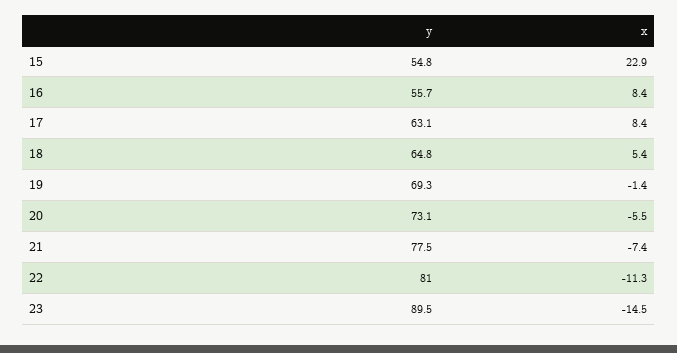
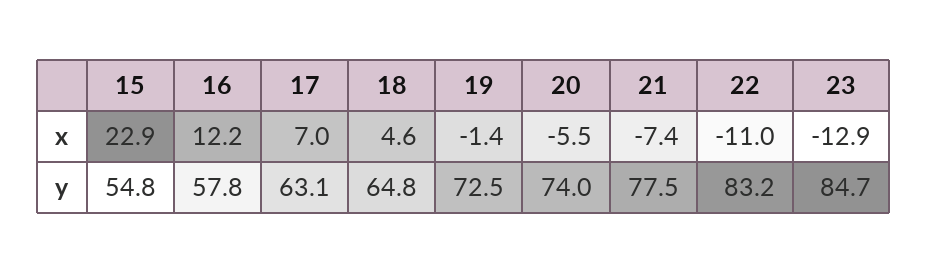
  {
    "y": {
      "15": 54.8,
-     "16": 55.7,
+     "16": 57.8,
      "17": 63.1,
      "18": 64.8,
-     "19": 69.3,
+     "19": 72.5,
-     "20": 73.1,
+     "20": 74,
      "21": 77.5,
-     "22": 81,
+     "22": 83.2,
-     "23": 89.5
+     "23": 84.7
    },
    "x": {
      "15": 22.9,
-     "16": 8.4,
+     "16": 12.2,
-     "17": 8.4,
+     "17": 7,
-     "18": 5.4,
+     "18": 4.6,
      "19": -1.4,
      "20": -5.5,
      "21": -7.4,
-     "22": -11.3,
+     "22": -11,
-     "23": -14.5
+     "23": -12.9
    }
  }

